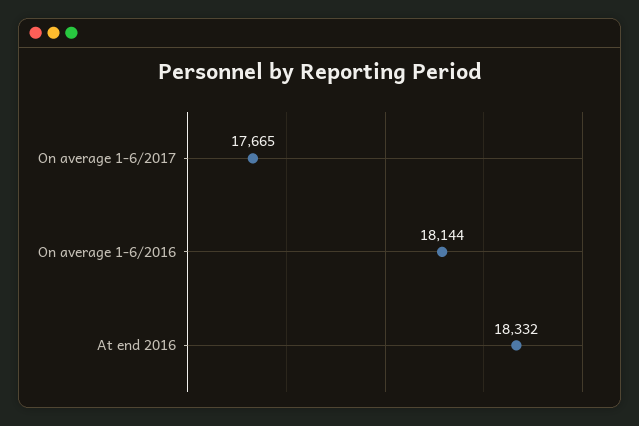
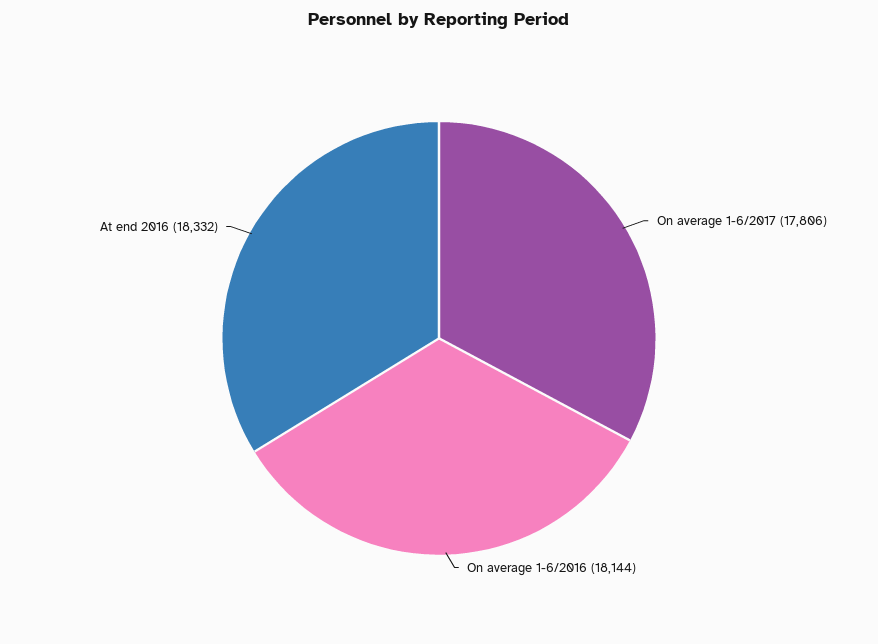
  {
-   "On average 1-6/2017": 17665,
+   "On average 1-6/2017": 17806,
    "On average 1-6/2016": 18144,
    "At end 2016": 18332
  }

